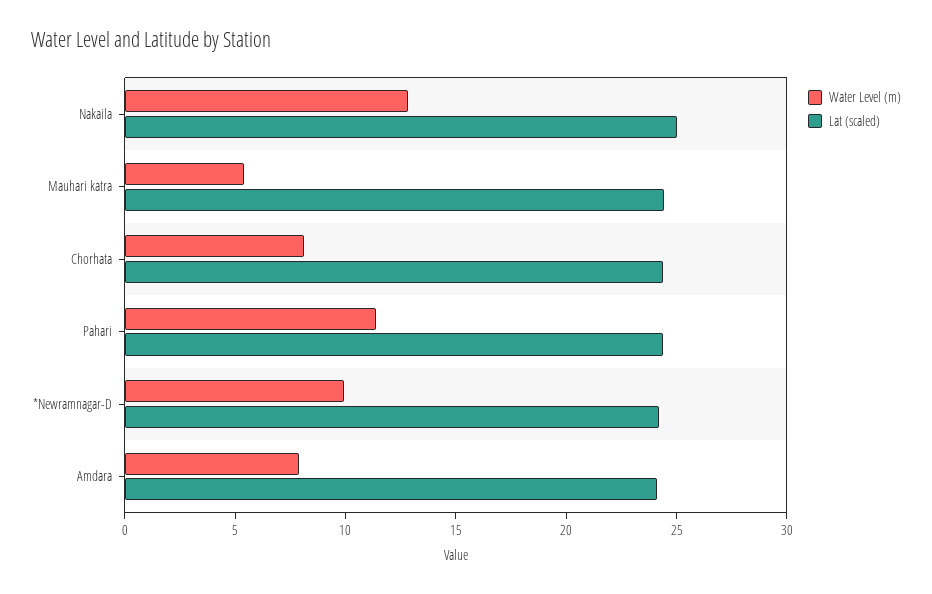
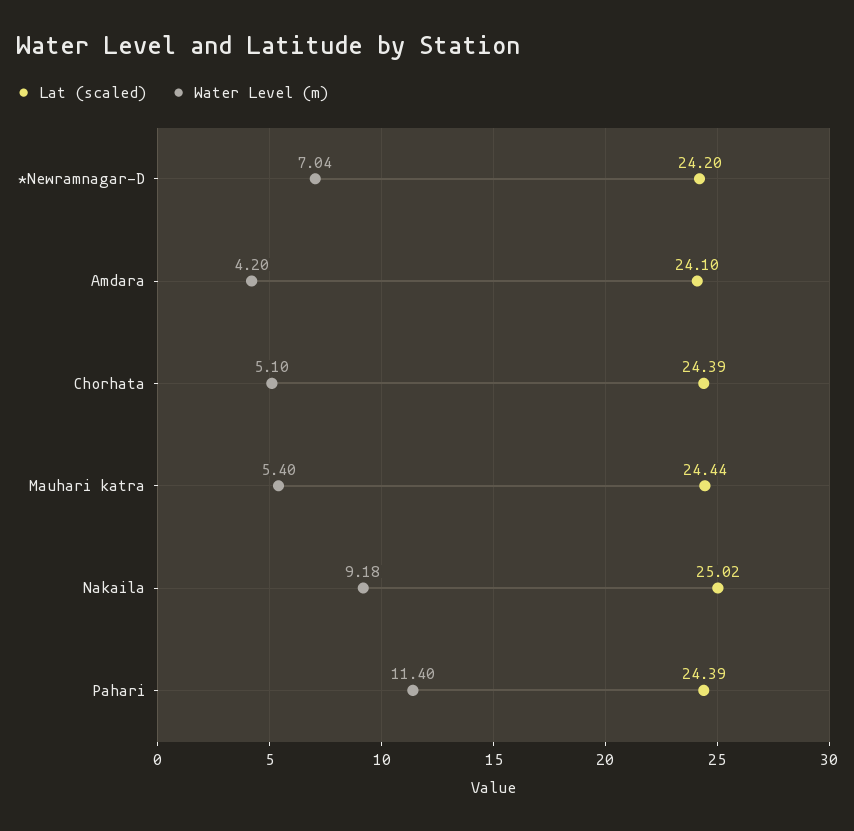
  {
    "Water Level (m)": {
-     "Nakaila": 13,
+     "Nakaila": 9.18,
      "Mauhari katra": 5.4,
-     "Chorhata": 8,
+     "Chorhata": 5.1,
      "Pahari": 11.4,
-     "*Newramnagar-D": 10,
+     "*Newramnagar-D": 7.04,
-     "Amdara": 8
+     "Amdara": 4.2
    },
    "Lat (scaled)": {
      "Nakaila": 25.02,
      "Mauhari katra": 24.44,
      "Chorhata": 24.39,
      "Pahari": 24.39,
      "*Newramnagar-D": 24.2,
      "Amdara": 24.1
    }
  }

